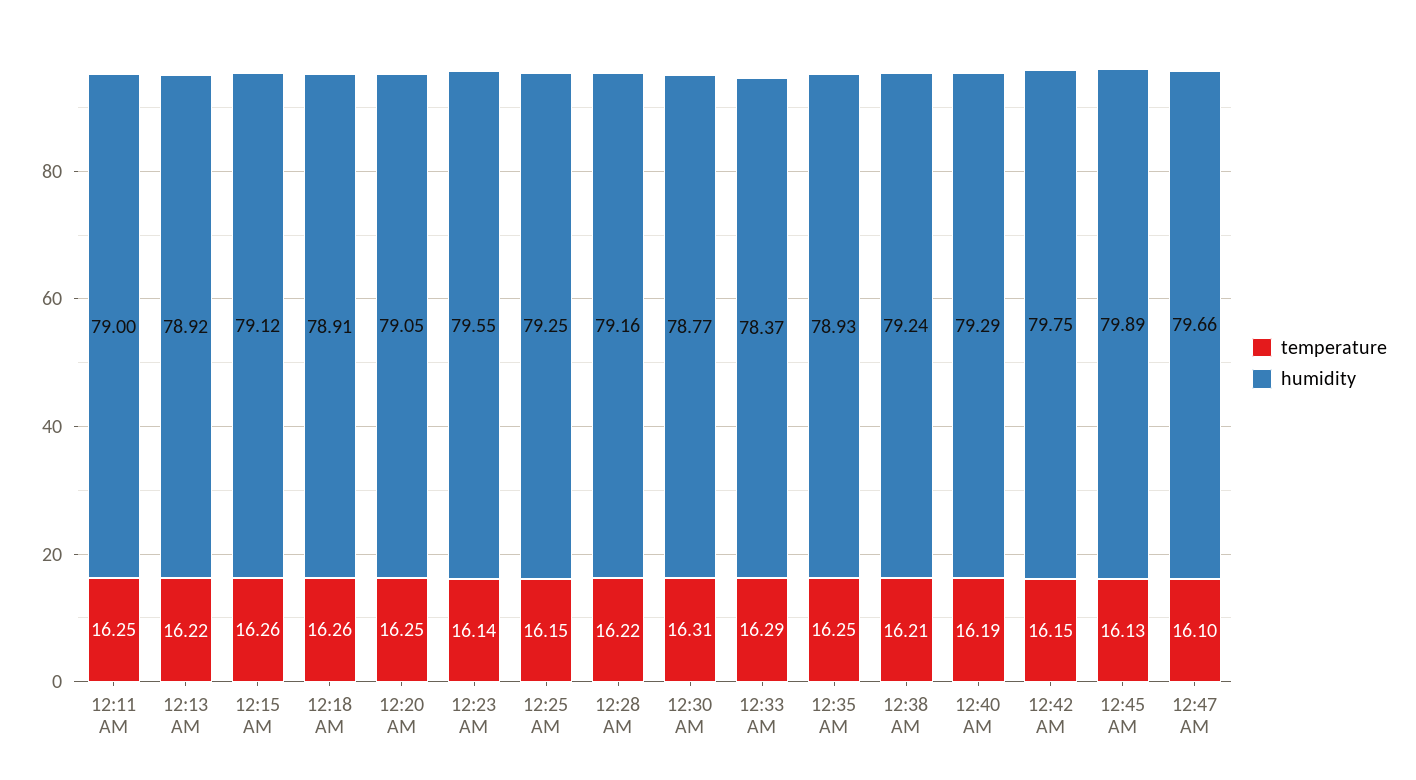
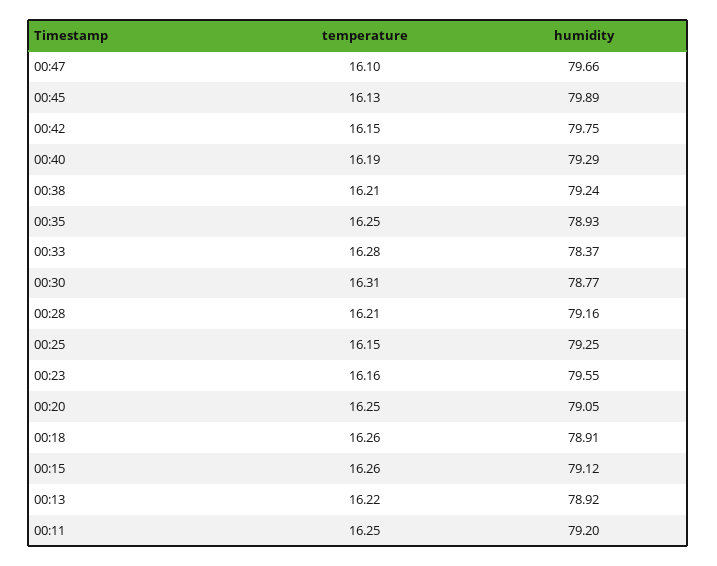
  {
    "temperature": {
      "12:11 AM": 16.25,
      "12:13 AM": 16.22,
      "12:15 AM": 16.26,
      "12:18 AM": 16.26,
      "12:20 AM": 16.25,
-     "12:23 AM": 16.14,
+     "12:23 AM": 16.16,
      "12:25 AM": 16.15,
-     "12:28 AM": 16.22,
+     "12:28 AM": 16.21,
      "12:30 AM": 16.31,
-     "12:33 AM": 16.29,
+     "12:33 AM": 16.28,
      "12:35 AM": 16.25,
      "12:38 AM": 16.21,
      "12:40 AM": 16.19,
      "12:42 AM": 16.15,
      "12:45 AM": 16.13,
      "12:47 AM": 16.1
    },
    "humidity": {
-     "12:11 AM": 79,
+     "12:11 AM": 79.2,
      "12:13 AM": 78.92,
      "12:15 AM": 79.12,
      "12:18 AM": 78.91,
      "12:20 AM": 79.05,
      "12:23 AM": 79.55,
      "12:25 AM": 79.25,
      "12:28 AM": 79.16,
      "12:30 AM": 78.77,
      "12:33 AM": 78.37,
      "12:35 AM": 78.93,
      "12:38 AM": 79.24,
      "12:40 AM": 79.29,
      "12:42 AM": 79.75,
      "12:45 AM": 79.89,
      "12:47 AM": 79.66
    }
  }

